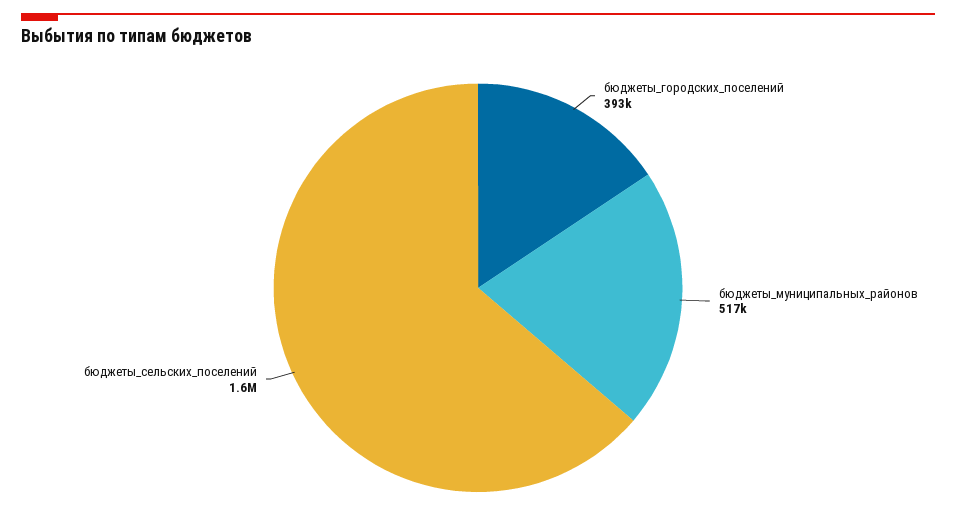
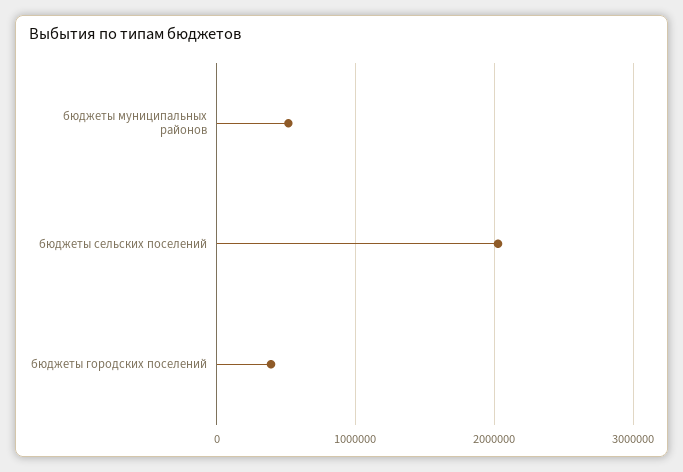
  {
    "бюджеты_городских_поселений": 393000,
    "бюджеты_муниципальных_районов": 517000,
-   "бюджеты_сельских_поселений": 1600000
+   "бюджеты_сельских_поселений": 2000000
  }

